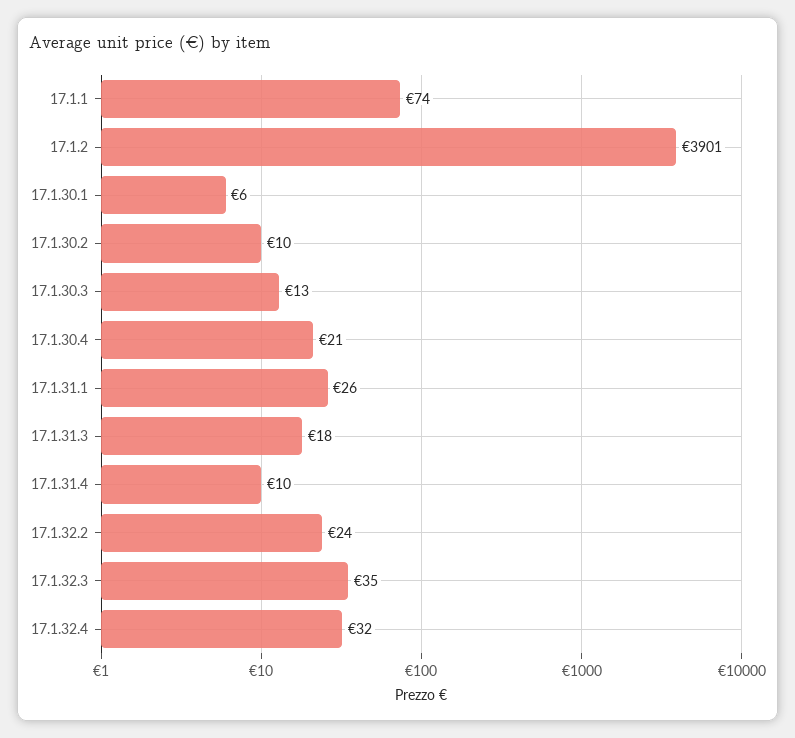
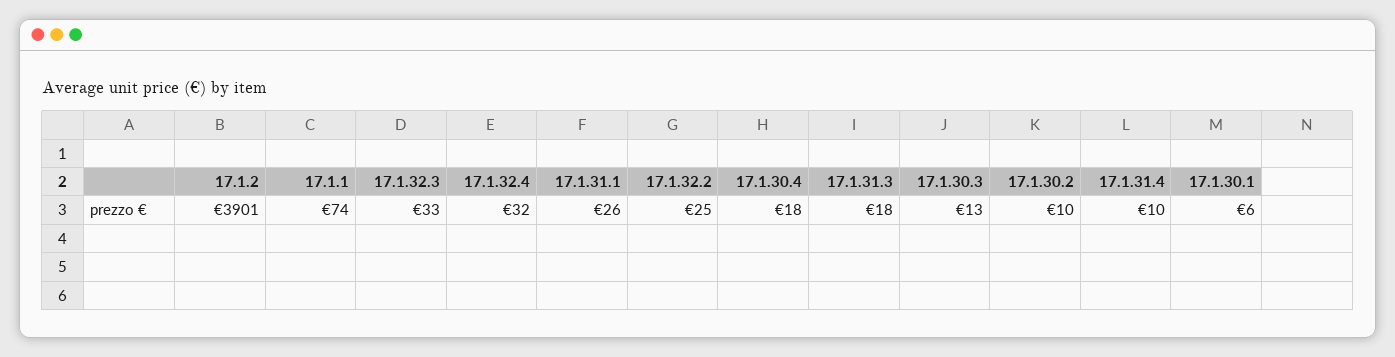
  {
    "17.1.1": 74,
    "17.1.2": 3901,
    "17.1.30.1": 6,
    "17.1.30.2": 10,
    "17.1.30.3": 13,
-   "17.1.30.4": 21,
+   "17.1.30.4": 18,
    "17.1.31.1": 26,
    "17.1.31.3": 18,
    "17.1.31.4": 10,
-   "17.1.32.2": 24,
+   "17.1.32.2": 25,
-   "17.1.32.3": 35,
+   "17.1.32.3": 33,
    "17.1.32.4": 32
  }

